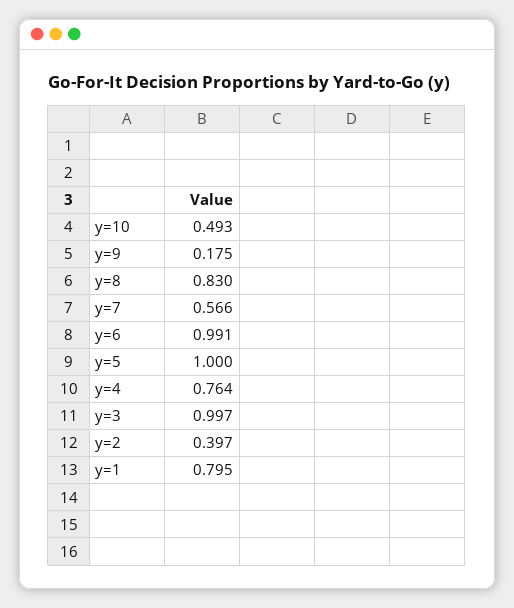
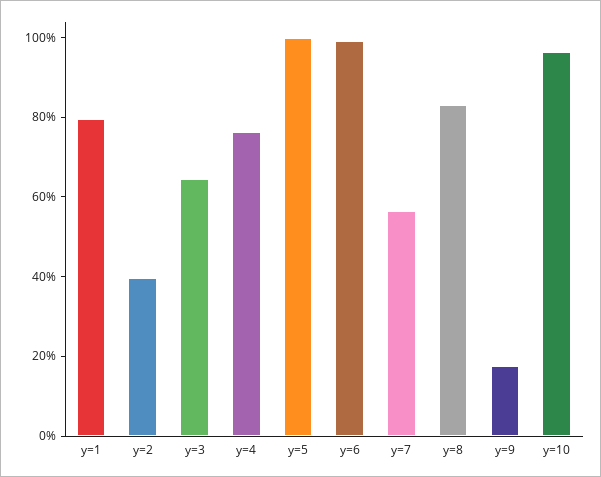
  {
-   "y=10": 0.493,
+   "y=10": 0.95,
    "y=9": 0.175,
    "y=8": 0.83,
    "y=7": 0.566,
    "y=6": 0.991,
    "y=5": 1,
    "y=4": 0.764,
-   "y=3": 0.997,
+   "y=3": 0.65,
    "y=2": 0.397,
    "y=1": 0.795
  }

